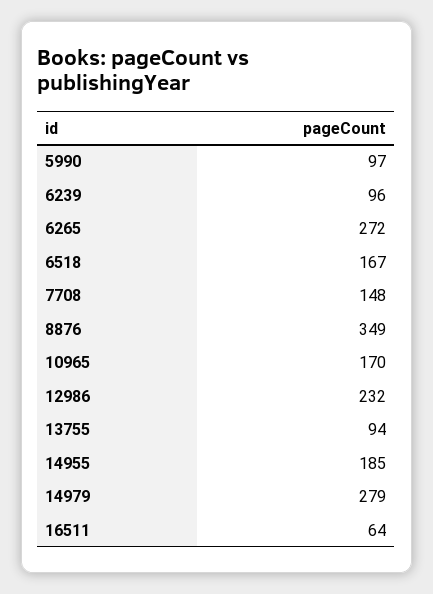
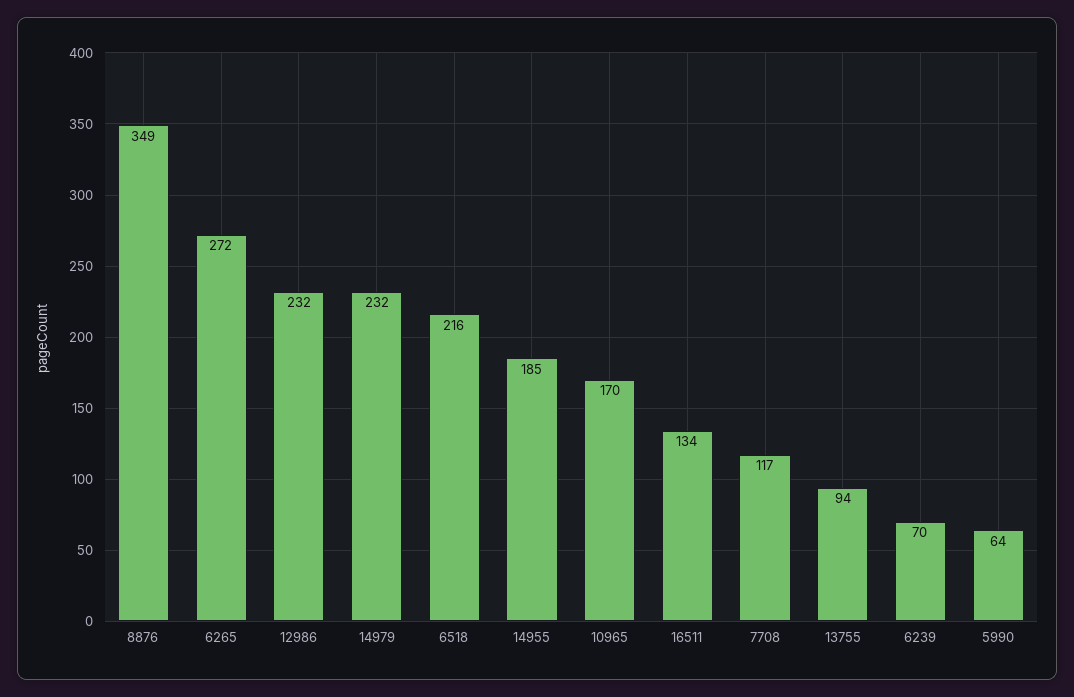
  {
-   "5990": 97,
+   "5990": 64,
-   "6239": 96,
+   "6239": 70,
    "6265": 272,
-   "6518": 167,
+   "6518": 216,
-   "7708": 148,
+   "7708": 117,
    "8876": 349,
    "10965": 170,
    "12986": 232,
    "13755": 94,
    "14955": 185,
-   "14979": 279,
+   "14979": 232,
-   "16511": 64
+   "16511": 134
  }

